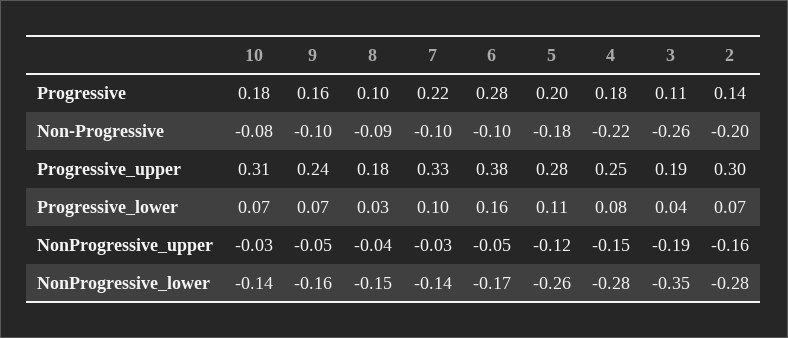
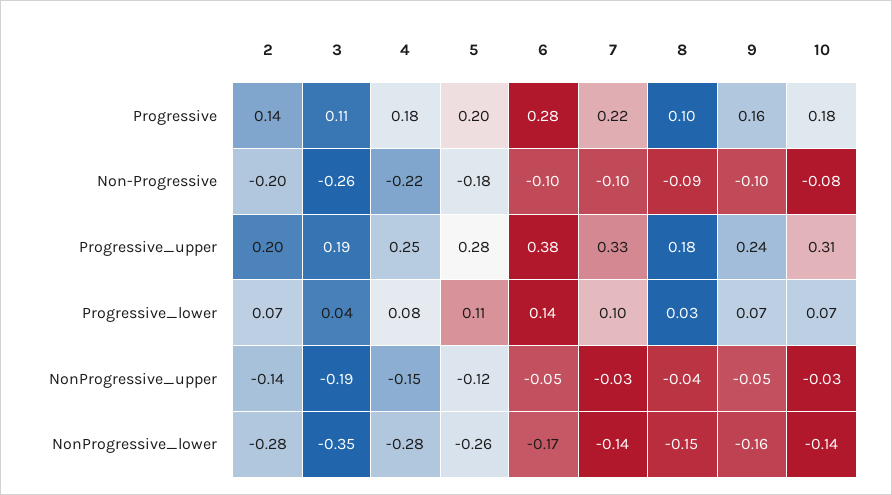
  {
    "10": {
      "Progressive": 0.18,
      "Non-Progressive": -0.08,
      "Progressive_upper": 0.31,
      "Progressive_lower": 0.07,
      "NonProgressive_upper": -0.03,
      "NonProgressive_lower": -0.14
    },
    "9": {
      "Progressive": 0.16,
      "Non-Progressive": -0.1,
      "Progressive_upper": 0.24,
      "Progressive_lower": 0.07,
      "NonProgressive_upper": -0.05,
      "NonProgressive_lower": -0.16
    },
    "8": {
      "Progressive": 0.1,
      "Non-Progressive": -0.09,
      "Progressive_upper": 0.18,
      "Progressive_lower": 0.03,
      "NonProgressive_upper": -0.04,
      "NonProgressive_lower": -0.15
    },
    "7": {
      "Progressive": 0.22,
      "Non-Progressive": -0.1,
      "Progressive_upper": 0.33,
      "Progressive_lower": 0.1,
      "NonProgressive_upper": -0.03,
      "NonProgressive_lower": -0.14
    },
    "6": {
      "Progressive": 0.28,
      "Non-Progressive": -0.1,
      "Progressive_upper": 0.38,
-     "Progressive_lower": 0.16,
+     "Progressive_lower": 0.14,
      "NonProgressive_upper": -0.05,
      "NonProgressive_lower": -0.17
    },
    "5": {
      "Progressive": 0.2,
      "Non-Progressive": -0.18,
      "Progressive_upper": 0.28,
      "Progressive_lower": 0.11,
      "NonProgressive_upper": -0.12,
      "NonProgressive_lower": -0.26
    },
    "4": {
      "Progressive": 0.18,
      "Non-Progressive": -0.22,
      "Progressive_upper": 0.25,
      "Progressive_lower": 0.08,
      "NonProgressive_upper": -0.15,
      "NonProgressive_lower": -0.28
    },
    "3": {
      "Progressive": 0.11,
      "Non-Progressive": -0.26,
      "Progressive_upper": 0.19,
      "Progressive_lower": 0.04,
      "NonProgressive_upper": -0.19,
      "NonProgressive_lower": -0.35
    },
    "2": {
      "Progressive": 0.14,
      "Non-Progressive": -0.2,
-     "Progressive_upper": 0.3,
+     "Progressive_upper": 0.2,
      "Progressive_lower": 0.07,
-     "NonProgressive_upper": -0.16,
+     "NonProgressive_upper": -0.14,
      "NonProgressive_lower": -0.28
    }
  }

